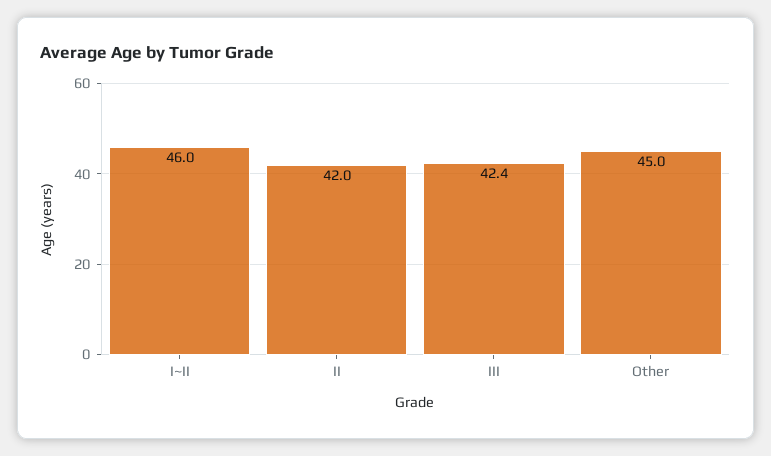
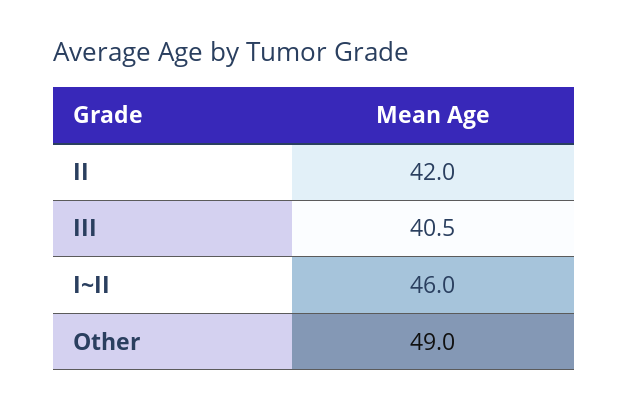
  {
    "I~II": 46,
    "II": 42,
-   "III": 42.4,
+   "III": 40.5,
-   "Other": 45
+   "Other": 49
  }

